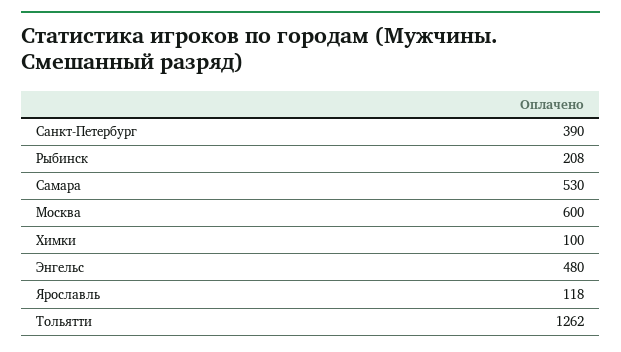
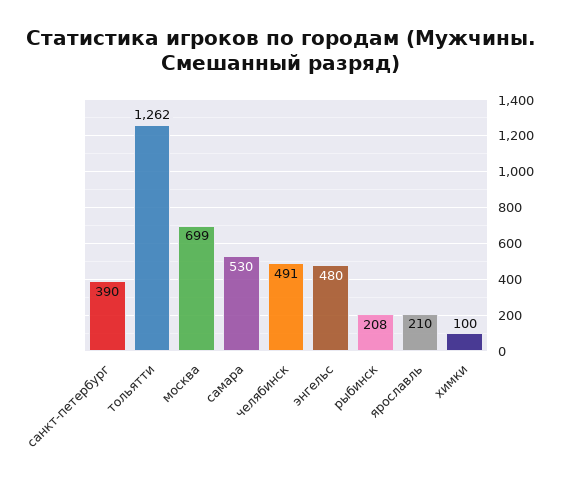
  {
    "Санкт-Петербург": 390,
    "Рыбинск": 208,
    "Самара": 530,
-   "Москва": 600,
+   "Москва": 699,
    "Химки": 100,
    "Энгельс": 480,
-   "Ярославль": 118,
+   "Ярославль": 210,
-   "Тольятти": 1262
+   "Тольятти": 1262,
+   "челябинск": 491
  }

